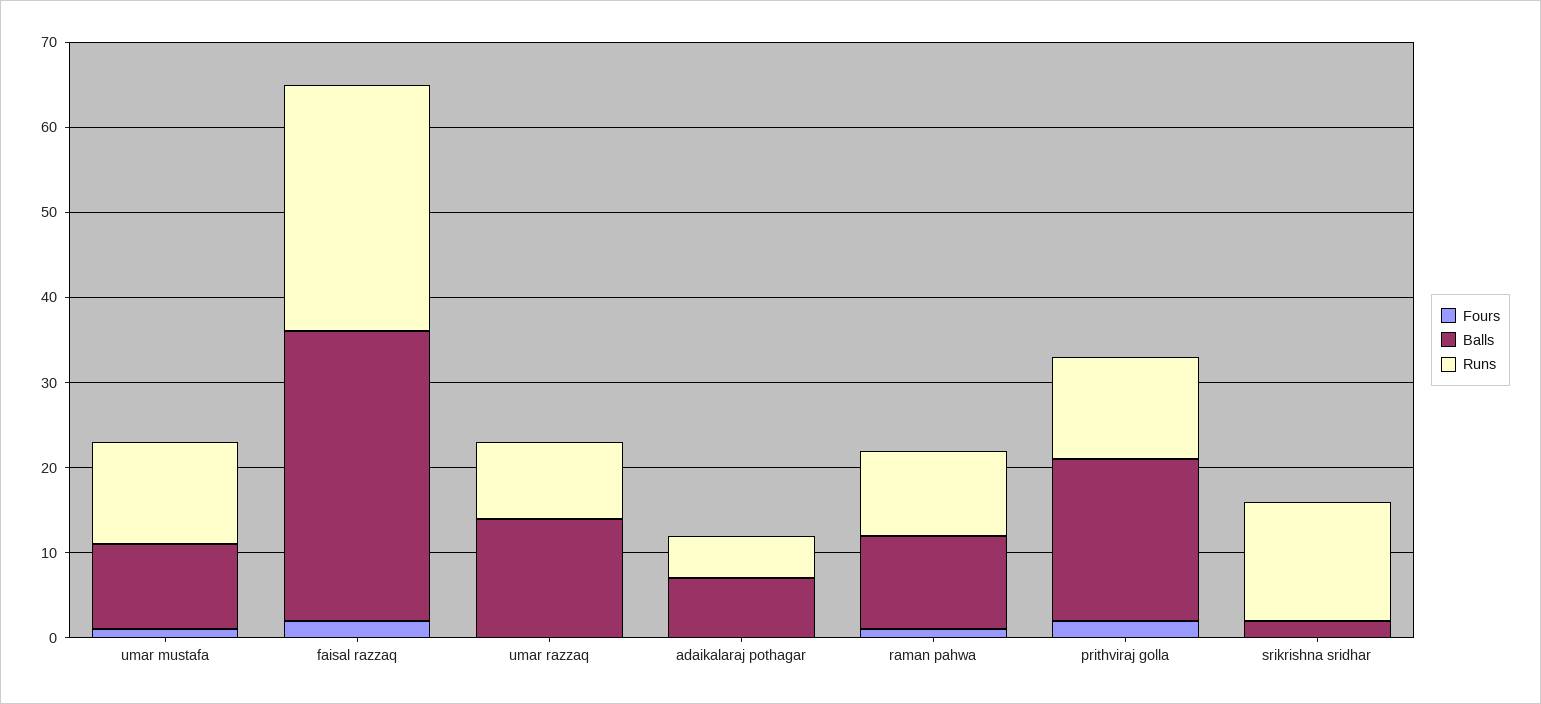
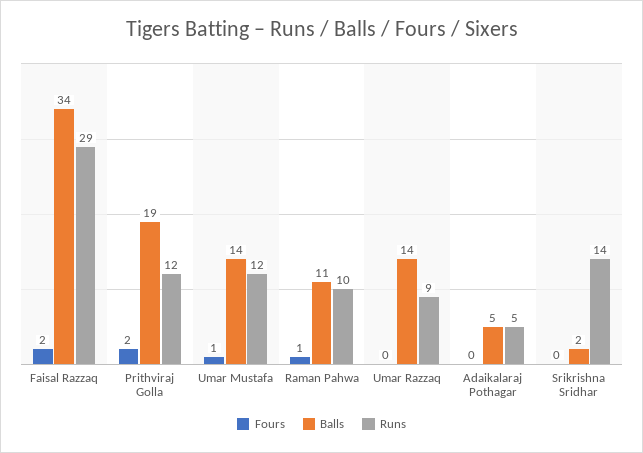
  {
    "Fours": {
      "umar mustafa": 1,
      "faisal razzaq": 2,
      "umar razzaq": 0,
      "adaikalaraj pothagar": 0,
      "raman pahwa": 1,
      "prithviraj golla": 2,
      "srikrishna sridhar": 0
    },
    "Balls": {
-     "umar mustafa": 10,
+     "umar mustafa": 14,
      "faisal razzaq": 34,
      "umar razzaq": 14,
-     "adaikalaraj pothagar": 7,
+     "adaikalaraj pothagar": 5,
      "raman pahwa": 11,
      "prithviraj golla": 19,
      "srikrishna sridhar": 2
    },
    "Runs": {
      "umar mustafa": 12,
      "faisal razzaq": 29,
      "umar razzaq": 9,
      "adaikalaraj pothagar": 5,
      "raman pahwa": 10,
      "prithviraj golla": 12,
      "srikrishna sridhar": 14
    }
  }

